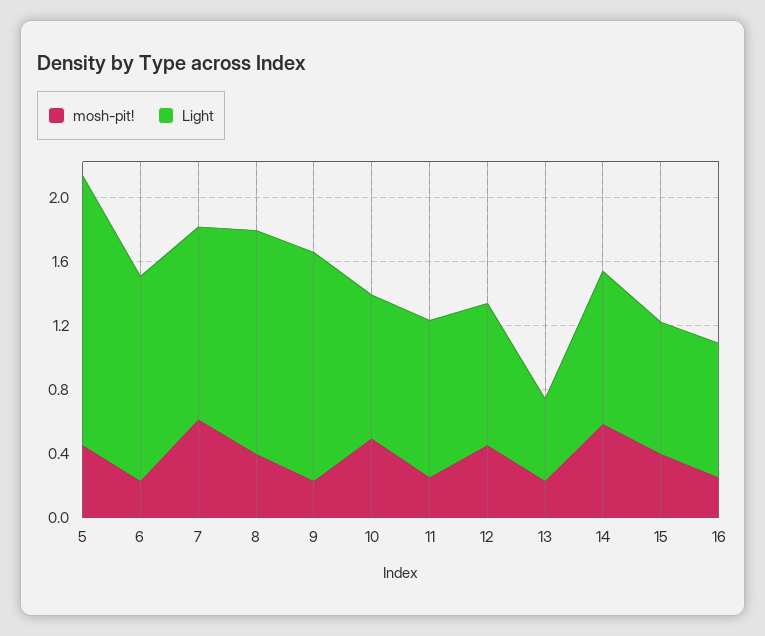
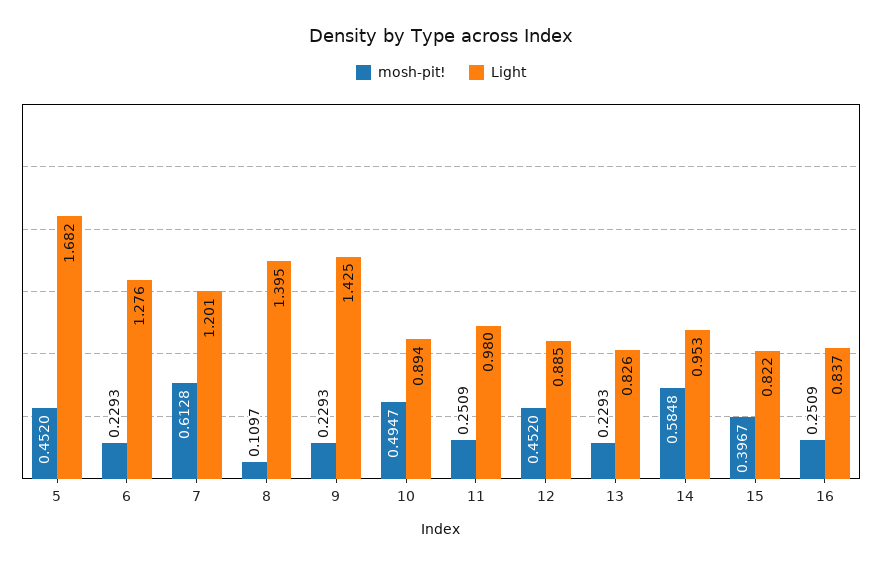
  {
    "mosh-pit!": {
      "5": 0.452,
      "6": 0.2293,
      "7": 0.6128,
-     "8": 0.4,
+     "8": 0.1097,
      "9": 0.2293,
      "10": 0.4947,
      "11": 0.2509,
      "12": 0.452,
      "13": 0.2293,
      "14": 0.5848,
      "15": 0.3967,
      "16": 0.2509
    },
    "Light": {
      "5": 1.682,
      "6": 1.276,
      "7": 1.201,
      "8": 1.395,
      "9": 1.425,
      "10": 0.894,
      "11": 0.98,
      "12": 0.885,
-     "13": 0.5,
+     "13": 0.826,
      "14": 0.953,
      "15": 0.822,
      "16": 0.837
    }
  }

